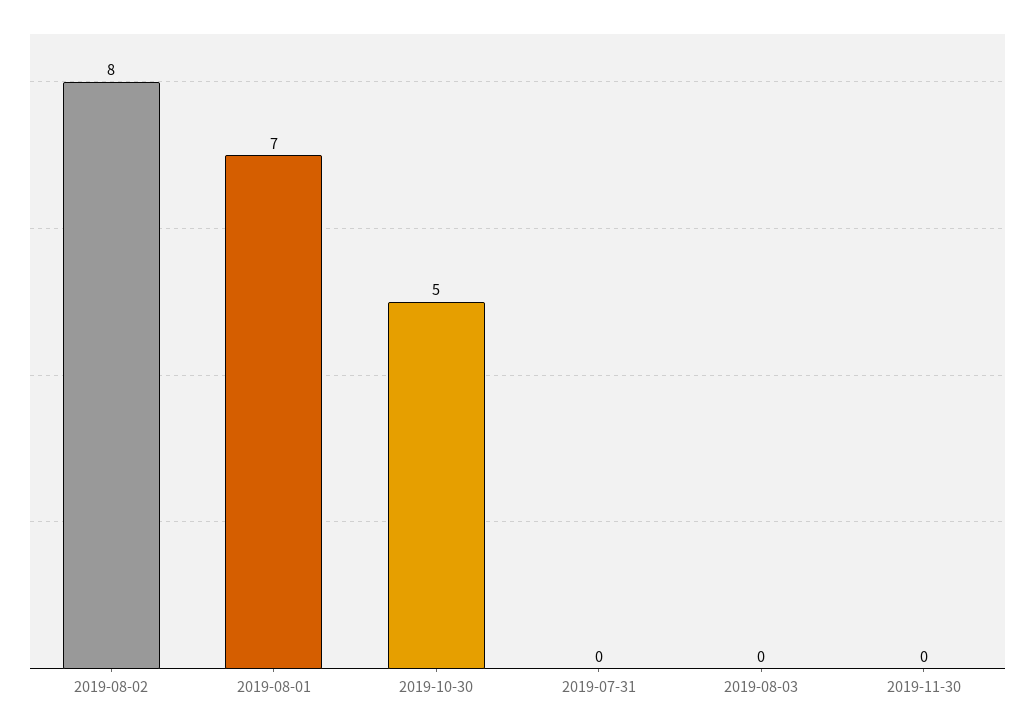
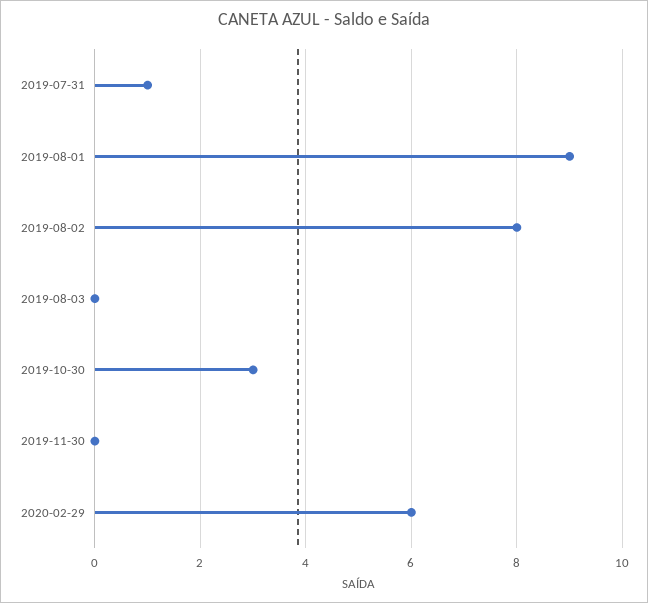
  {
    "2019-08-02": 8,
-   "2019-08-01": 7,
+   "2019-08-01": 9,
-   "2019-10-30": 5,
+   "2019-10-30": 3,
-   "2019-07-31": 0,
+   "2019-07-31": 1,
    "2019-08-03": 0,
-   "2019-11-30": 0
+   "2019-11-30": 0,
+   "2020-02-29": 6
  }

